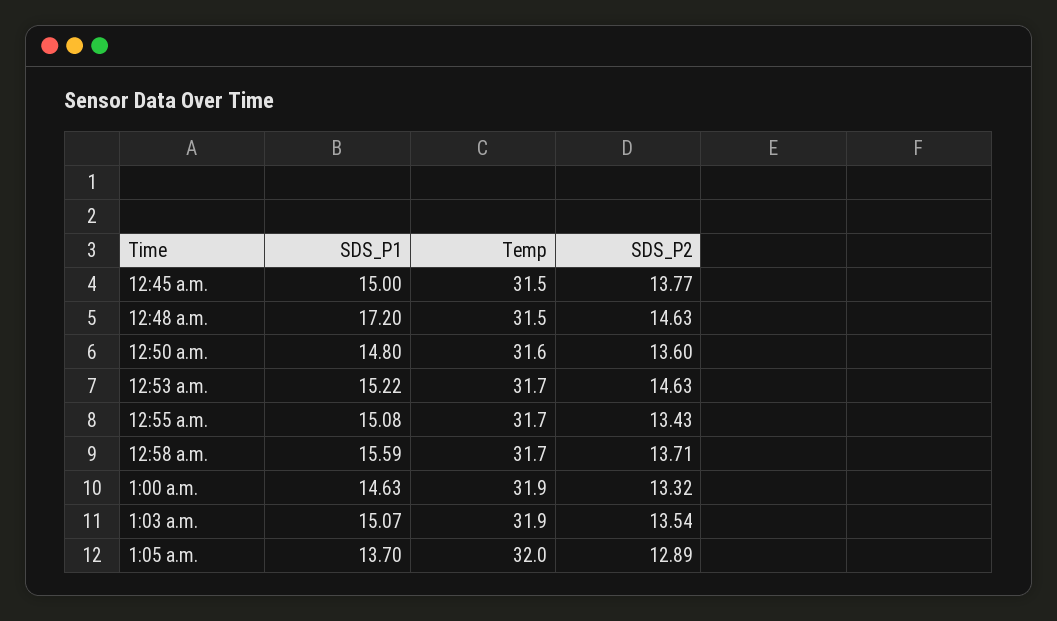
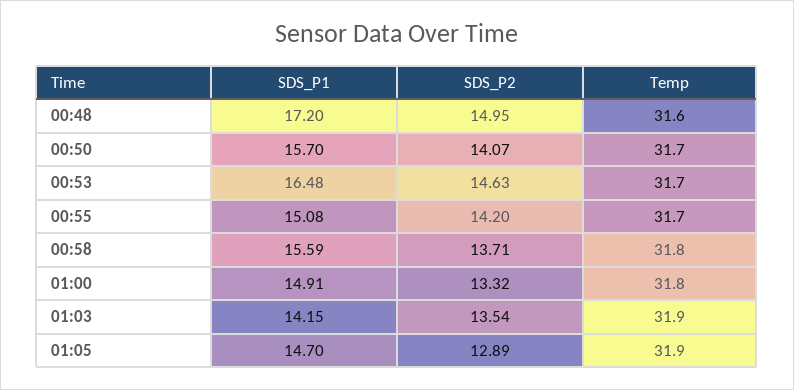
  {
    "SDS_P1": {
-     "12:45 a.m.": 15,
      "12:48 a.m.": 17.2,
-     "12:50 a.m.": 14.8,
+     "12:50 a.m.": 15.7,
-     "12:53 a.m.": 15.22,
+     "12:53 a.m.": 16.48,
      "12:55 a.m.": 15.08,
      "12:58 a.m.": 15.59,
-     "1:00 a.m.": 14.63,
+     "1:00 a.m.": 14.91,
-     "1:03 a.m.": 15.07,
+     "1:03 a.m.": 14.15,
-     "1:05 a.m.": 13.7
+     "1:05 a.m.": 14.7
    },
    "Temp": {
-     "12:45 a.m.": 31.5,
-     "12:48 a.m.": 31.5,
+     "12:48 a.m.": 31.6,
-     "12:50 a.m.": 31.6,
+     "12:50 a.m.": 31.7,
      "12:53 a.m.": 31.7,
      "12:55 a.m.": 31.7,
-     "12:58 a.m.": 31.7,
+     "12:58 a.m.": 31.8,
-     "1:00 a.m.": 31.9,
+     "1:00 a.m.": 31.8,
      "1:03 a.m.": 31.9,
-     "1:05 a.m.": 32
+     "1:05 a.m.": 31.9
    },
    "SDS_P2": {
-     "12:45 a.m.": 13.77,
-     "12:48 a.m.": 14.63,
+     "12:48 a.m.": 14.95,
-     "12:50 a.m.": 13.6,
+     "12:50 a.m.": 14.07,
      "12:53 a.m.": 14.63,
-     "12:55 a.m.": 13.43,
+     "12:55 a.m.": 14.2,
      "12:58 a.m.": 13.71,
      "1:00 a.m.": 13.32,
      "1:03 a.m.": 13.54,
      "1:05 a.m.": 12.89
    }
  }

